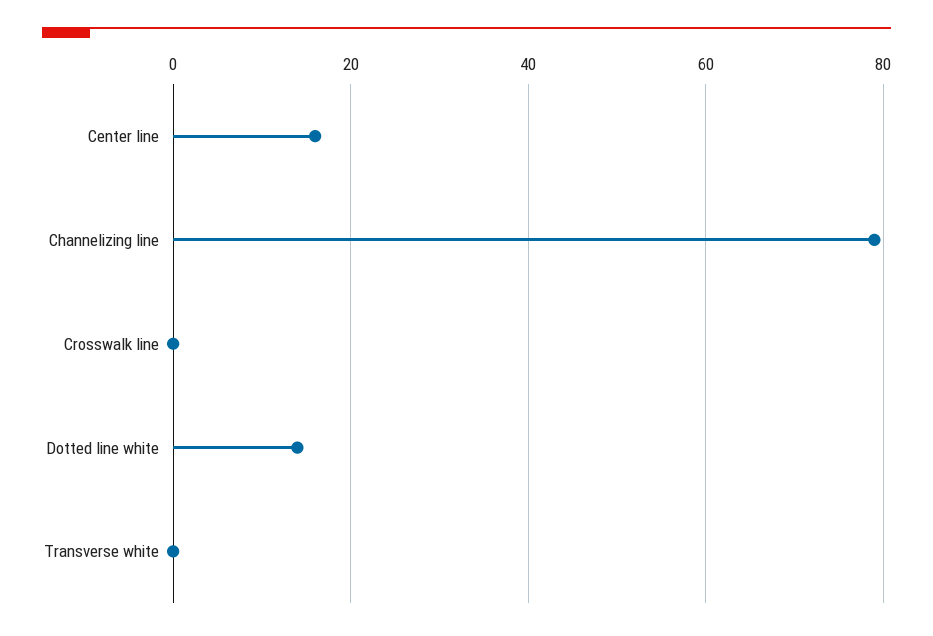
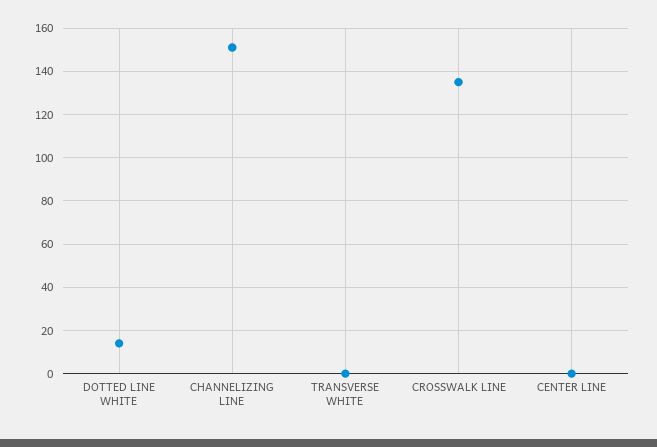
  {
-   "Center line": 15,
+   "Center line": 0,
-   "Channelizing line": 80,
+   "Channelizing line": 150,
-   "Crosswalk line": 0,
+   "Crosswalk line": 135,
    "Dotted line white": 15,
    "Transverse white": 0
  }

